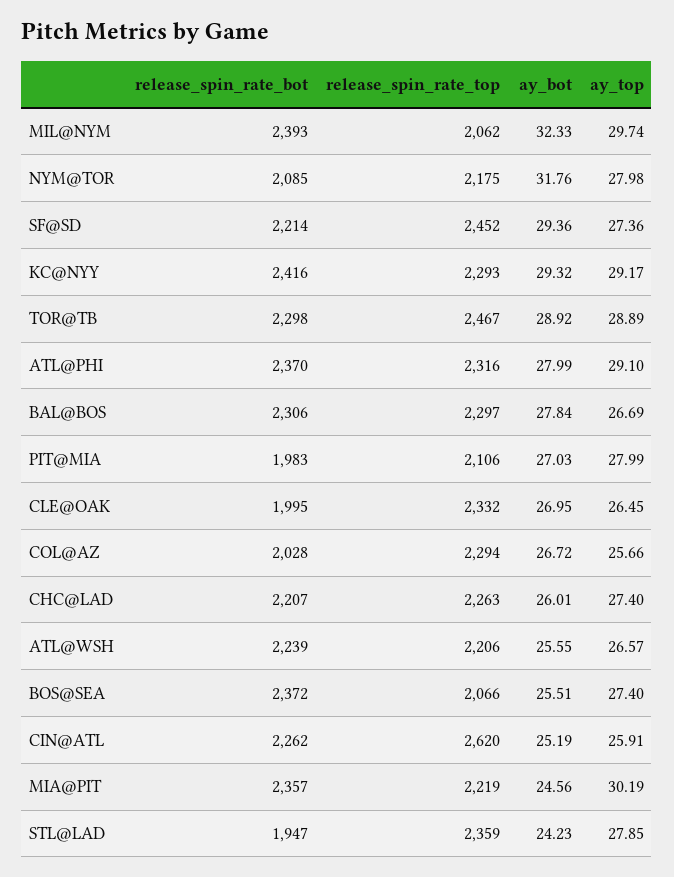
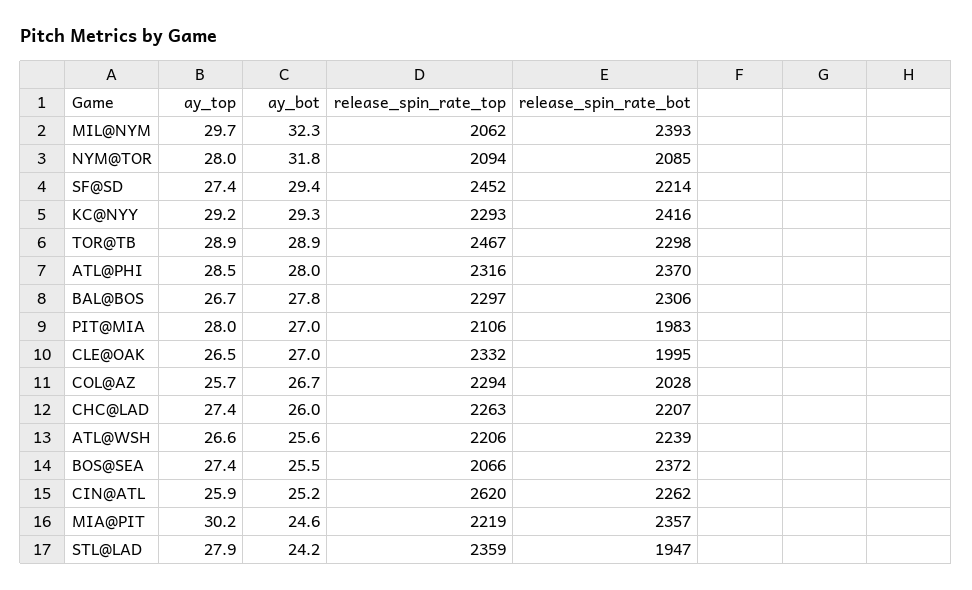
  {
    "release_spin_rate_bot": {
      "MIL@NYM": 2393,
      "NYM@TOR": 2085,
      "SF@SD": 2214,
      "KC@NYY": 2416,
      "TOR@TB": 2298,
      "ATL@PHI": 2370,
      "BAL@BOS": 2306,
      "PIT@MIA": 1983,
      "CLE@OAK": 1995,
      "COL@AZ": 2028,
      "CHC@LAD": 2207,
      "ATL@WSH": 2239,
      "BOS@SEA": 2372,
      "CIN@ATL": 2262,
      "MIA@PIT": 2357,
      "STL@LAD": 1947
    },
    "release_spin_rate_top": {
      "MIL@NYM": 2062,
-     "NYM@TOR": 2175,
+     "NYM@TOR": 2094,
      "SF@SD": 2452,
      "KC@NYY": 2293,
      "TOR@TB": 2467,
      "ATL@PHI": 2316,
      "BAL@BOS": 2297,
      "PIT@MIA": 2106,
      "CLE@OAK": 2332,
      "COL@AZ": 2294,
      "CHC@LAD": 2263,
      "ATL@WSH": 2206,
      "BOS@SEA": 2066,
      "CIN@ATL": 2620,
      "MIA@PIT": 2219,
      "STL@LAD": 2359
    },
    "ay_bot": {
      "MIL@NYM": 32.33,
      "NYM@TOR": 31.76,
      "SF@SD": 29.36,
      "KC@NYY": 29.32,
      "TOR@TB": 28.92,
      "ATL@PHI": 27.99,
      "BAL@BOS": 27.84,
      "PIT@MIA": 27.03,
      "CLE@OAK": 26.95,
      "COL@AZ": 26.72,
      "CHC@LAD": 26.01,
      "ATL@WSH": 25.55,
      "BOS@SEA": 25.51,
      "CIN@ATL": 25.19,
      "MIA@PIT": 24.56,
      "STL@LAD": 24.23
    },
    "ay_top": {
      "MIL@NYM": 29.74,
      "NYM@TOR": 27.98,
      "SF@SD": 27.36,
      "KC@NYY": 29.17,
      "TOR@TB": 28.89,
-     "ATL@PHI": 29.1,
+     "ATL@PHI": 28.5,
      "BAL@BOS": 26.69,
      "PIT@MIA": 27.99,
      "CLE@OAK": 26.45,
      "COL@AZ": 25.66,
      "CHC@LAD": 27.4,
      "ATL@WSH": 26.57,
      "BOS@SEA": 27.4,
      "CIN@ATL": 25.91,
      "MIA@PIT": 30.19,
      "STL@LAD": 27.85
    }
  }

